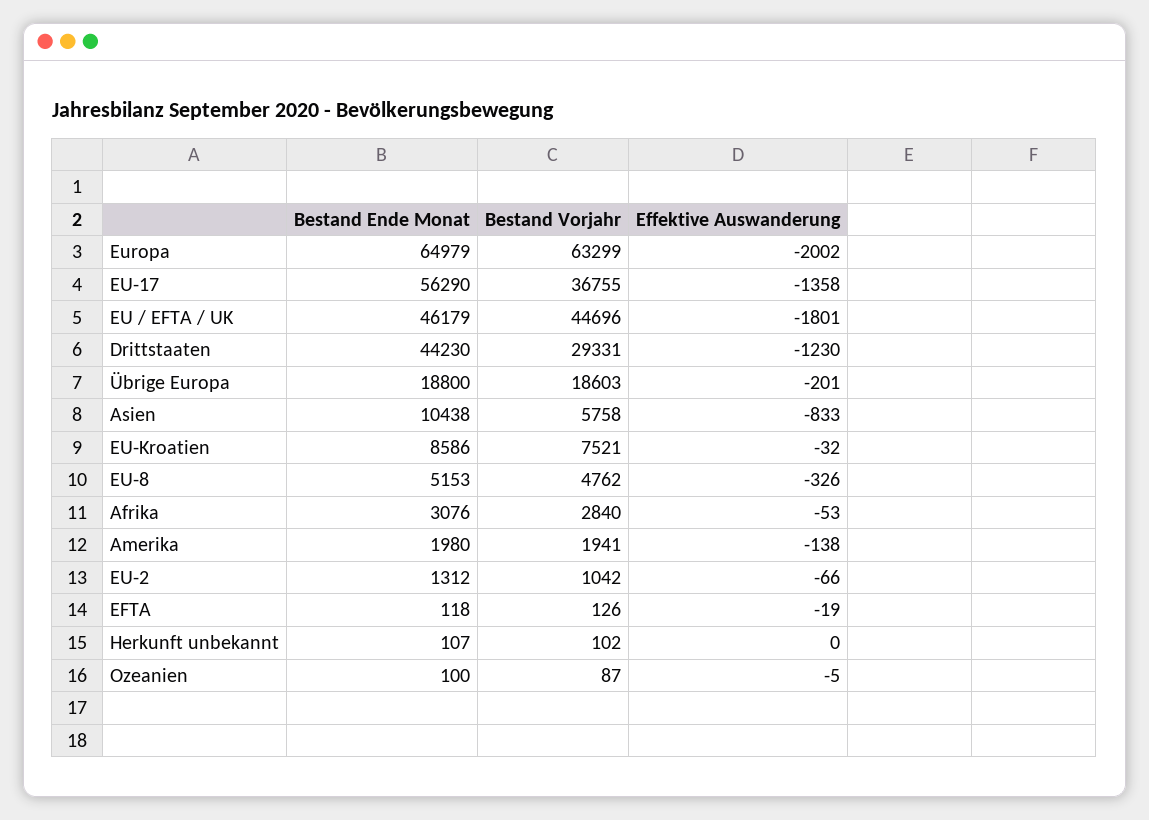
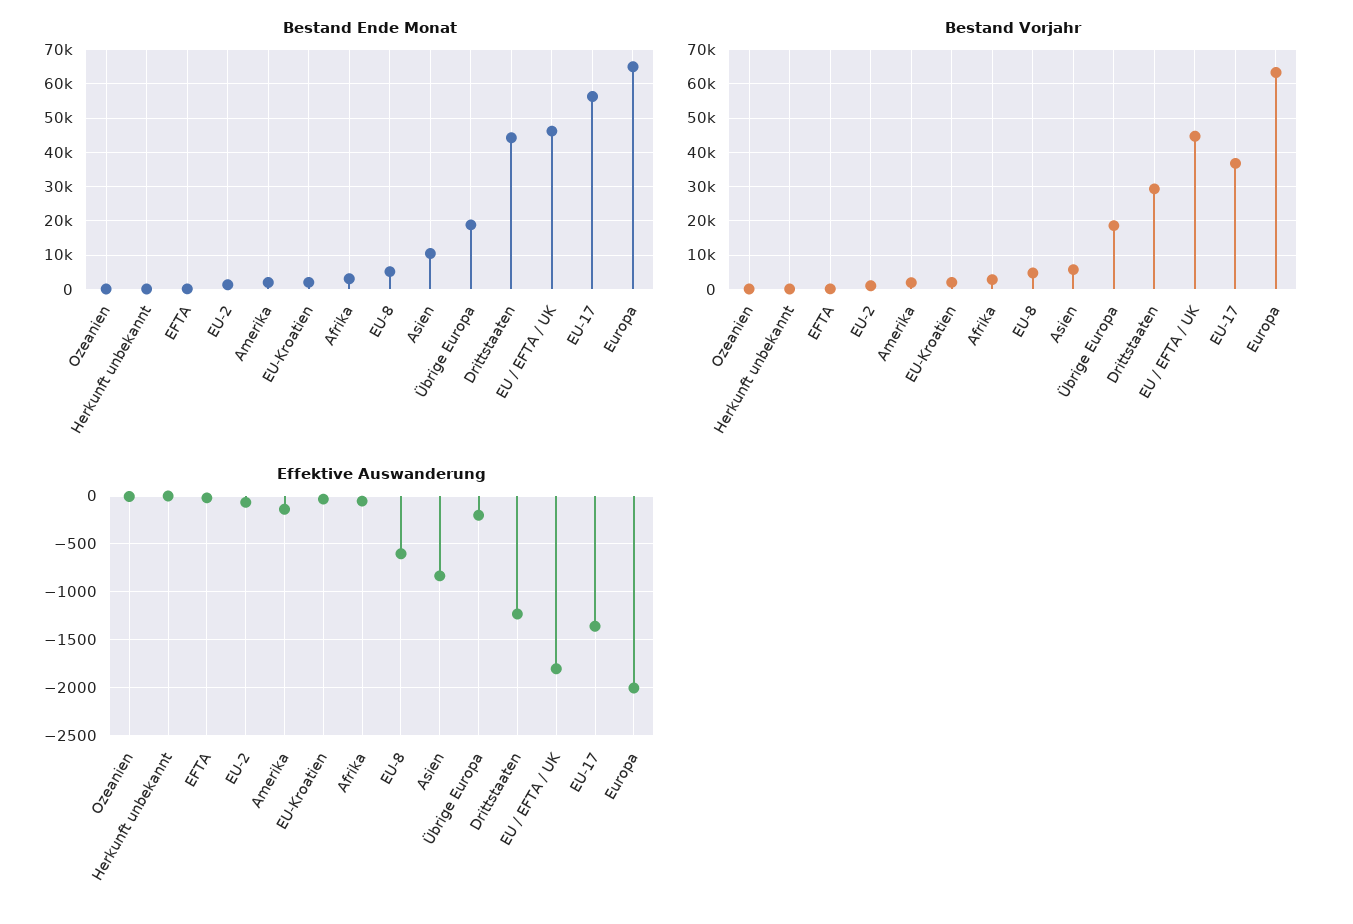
  {
    "Bestand Ende Monat": {
      "Europa": 64979,
      "EU-17": 56290,
      "EU / EFTA / UK": 46179,
      "Drittstaaten": 44230,
      "Übrige Europa": 18800,
      "Asien": 10438,
-     "EU-Kroatien": 8586,
+     "EU-Kroatien": 2000,
      "EU-8": 5153,
      "Afrika": 3076,
      "Amerika": 1980,
      "EU-2": 1312,
      "EFTA": 118,
      "Herkunft unbekannt": 107,
      "Ozeanien": 100
    },
    "Bestand Vorjahr": {
      "Europa": 63299,
      "EU-17": 36755,
      "EU / EFTA / UK": 44696,
      "Drittstaaten": 29331,
      "Übrige Europa": 18603,
      "Asien": 5758,
-     "EU-Kroatien": 7521,
+     "EU-Kroatien": 2000,
      "EU-8": 4762,
      "Afrika": 2840,
      "Amerika": 1941,
      "EU-2": 1042,
      "EFTA": 126,
      "Herkunft unbekannt": 102,
      "Ozeanien": 87
    },
    "Effektive Auswanderung": {
      "Europa": -2002,
      "EU-17": -1358,
      "EU / EFTA / UK": -1801,
      "Drittstaaten": -1230,
      "Übrige Europa": -201,
      "Asien": -833,
      "EU-Kroatien": -32,
-     "EU-8": -326,
+     "EU-8": -600,
      "Afrika": -53,
      "Amerika": -138,
      "EU-2": -66,
      "EFTA": -19,
      "Herkunft unbekannt": 0,
      "Ozeanien": -5
    }
  }

